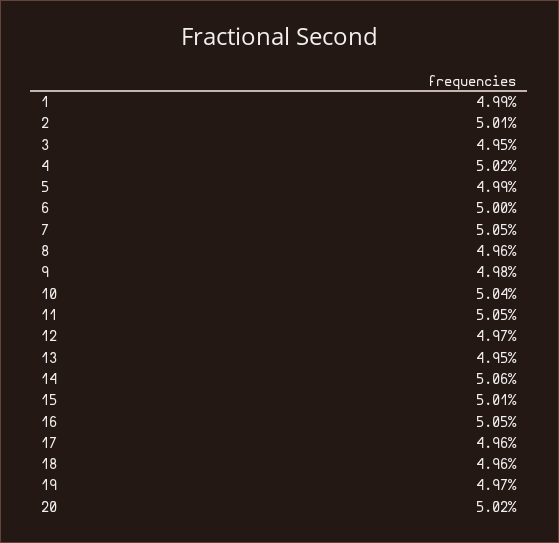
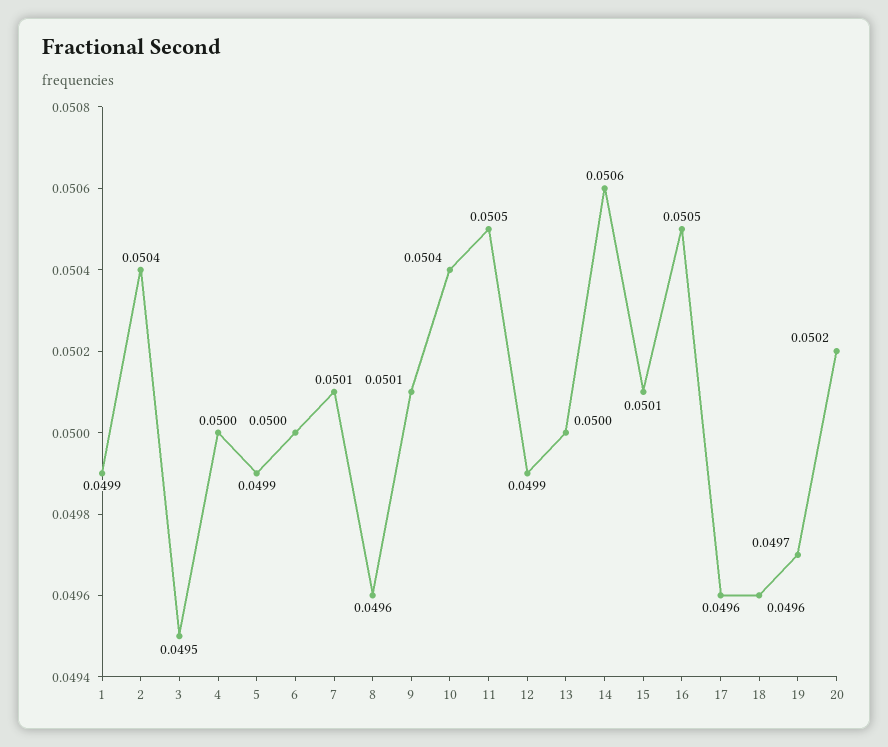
  {
    "1": 0.0499,
-   "2": 0.0501,
+   "2": 0.0504,
    "3": 0.0495,
-   "4": 0.0502,
+   "4": 0.05,
    "5": 0.0499,
    "6": 0.05,
-   "7": 0.0505,
+   "7": 0.0501,
    "8": 0.0496,
-   "9": 0.0498,
+   "9": 0.0501,
    "10": 0.0504,
    "11": 0.0505,
-   "12": 0.0497,
+   "12": 0.0499,
-   "13": 0.0495,
+   "13": 0.05,
    "14": 0.0506,
    "15": 0.0501,
    "16": 0.0505,
    "17": 0.0496,
    "18": 0.0496,
    "19": 0.0497,
    "20": 0.0502
  }

